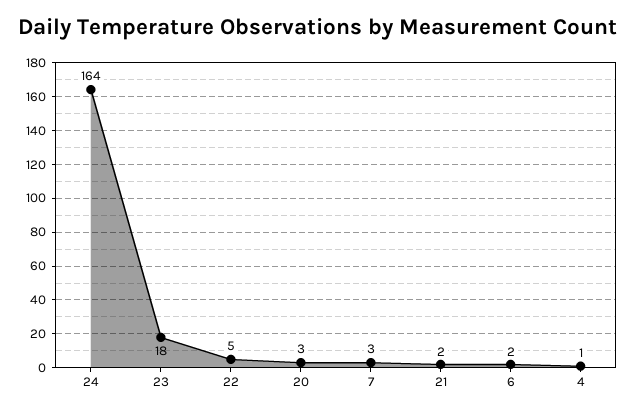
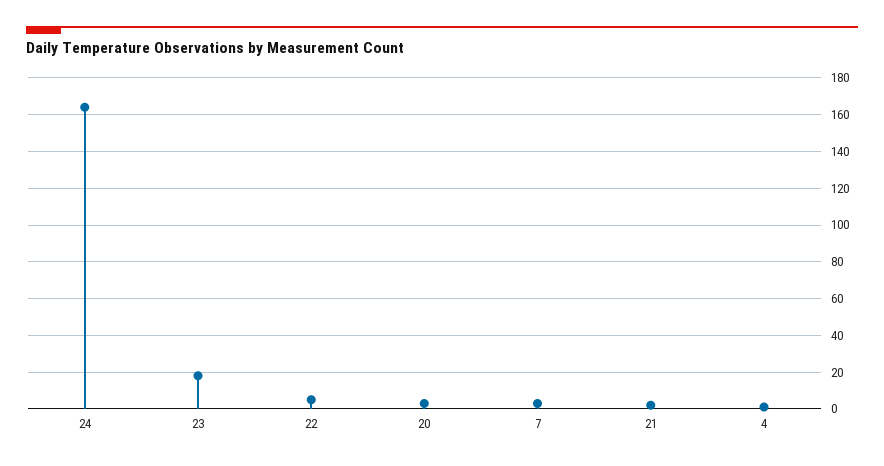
  {
    "24": 164,
    "23": 18,
    "22": 5,
    "20": 3,
    "7": 3,
    "21": 2,
-   "6": 2,
    "4": 1
  }

